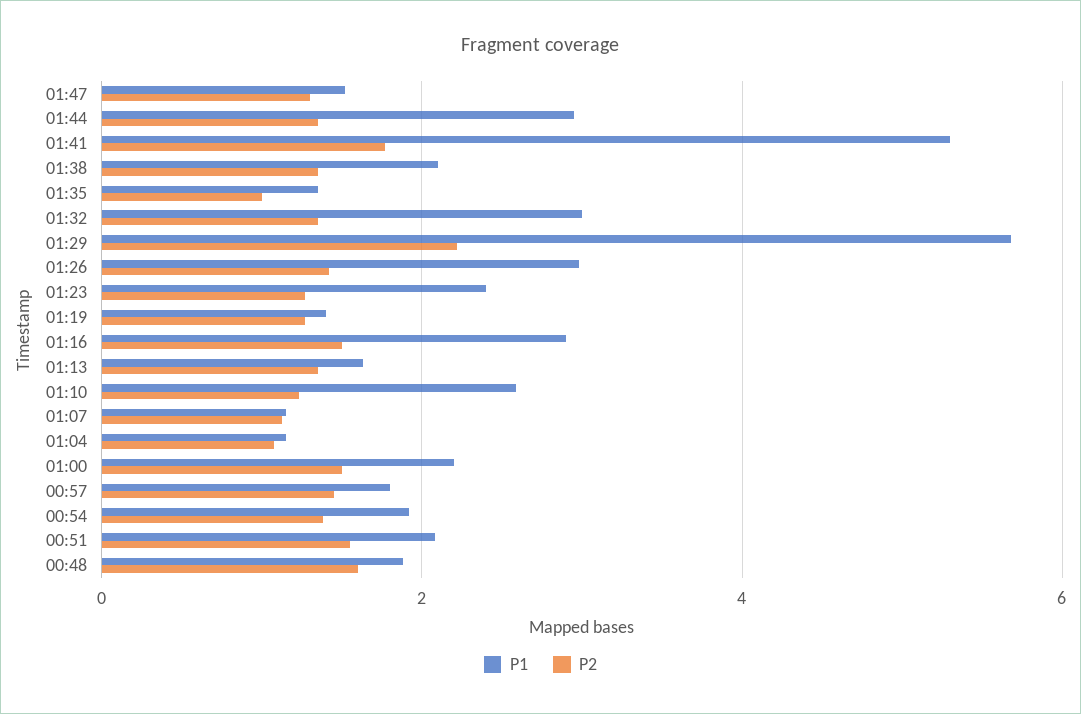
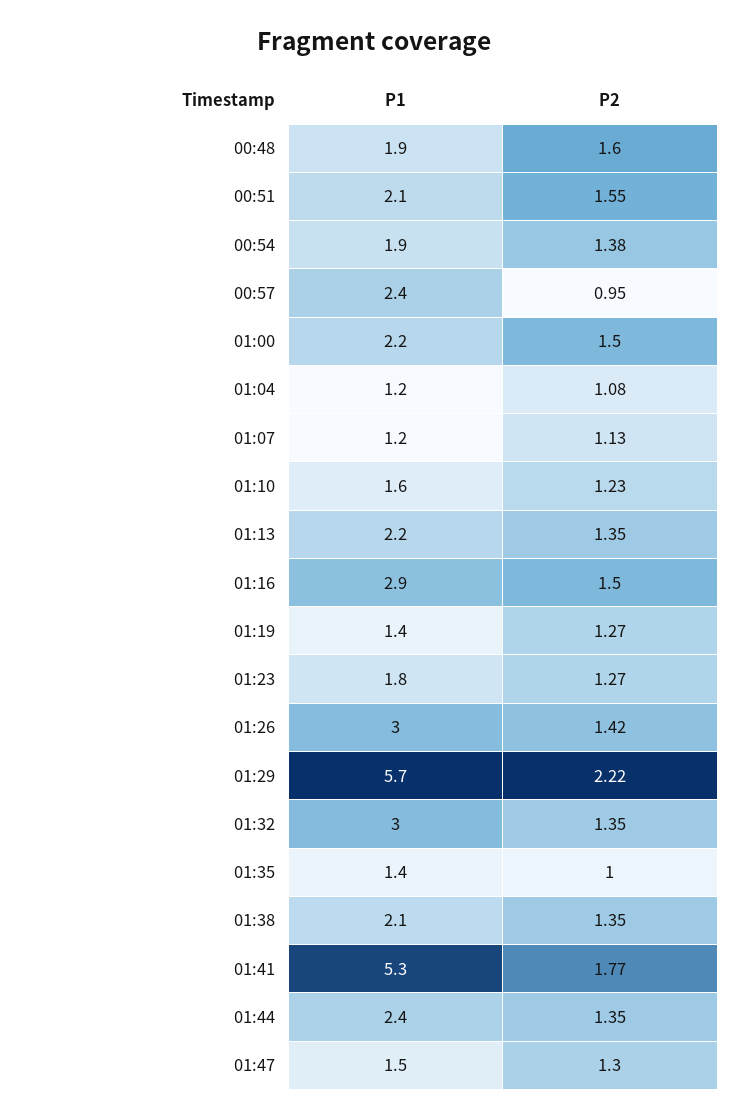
  {
    "P1": {
      "01:47": 1.5,
-     "01:44": 3,
+     "01:44": 2.4,
      "01:41": 5.3,
      "01:38": 2.1,
      "01:35": 1.4,
      "01:32": 3,
      "01:29": 5.7,
      "01:26": 3,
-     "01:23": 2.4,
+     "01:23": 1.8,
      "01:19": 1.4,
      "01:16": 2.9,
-     "01:13": 1.6,
+     "01:13": 2.2,
-     "01:10": 2.6,
+     "01:10": 1.6,
      "01:07": 1.2,
      "01:04": 1.2,
      "01:00": 2.2,
-     "00:57": 1.8,
+     "00:57": 2.4,
      "00:54": 1.9,
      "00:51": 2.1,
      "00:48": 1.9
    },
    "P2": {
      "01:47": 1.3,
      "01:44": 1.35,
      "01:41": 1.77,
      "01:38": 1.35,
      "01:35": 1,
      "01:32": 1.35,
      "01:29": 2.22,
      "01:26": 1.42,
      "01:23": 1.27,
      "01:19": 1.27,
      "01:16": 1.5,
      "01:13": 1.35,
      "01:10": 1.23,
      "01:07": 1.13,
      "01:04": 1.08,
      "01:00": 1.5,
-     "00:57": 1.4,
+     "00:57": 0.95,
      "00:54": 1.38,
      "00:51": 1.55,
      "00:48": 1.6
    }
  }

